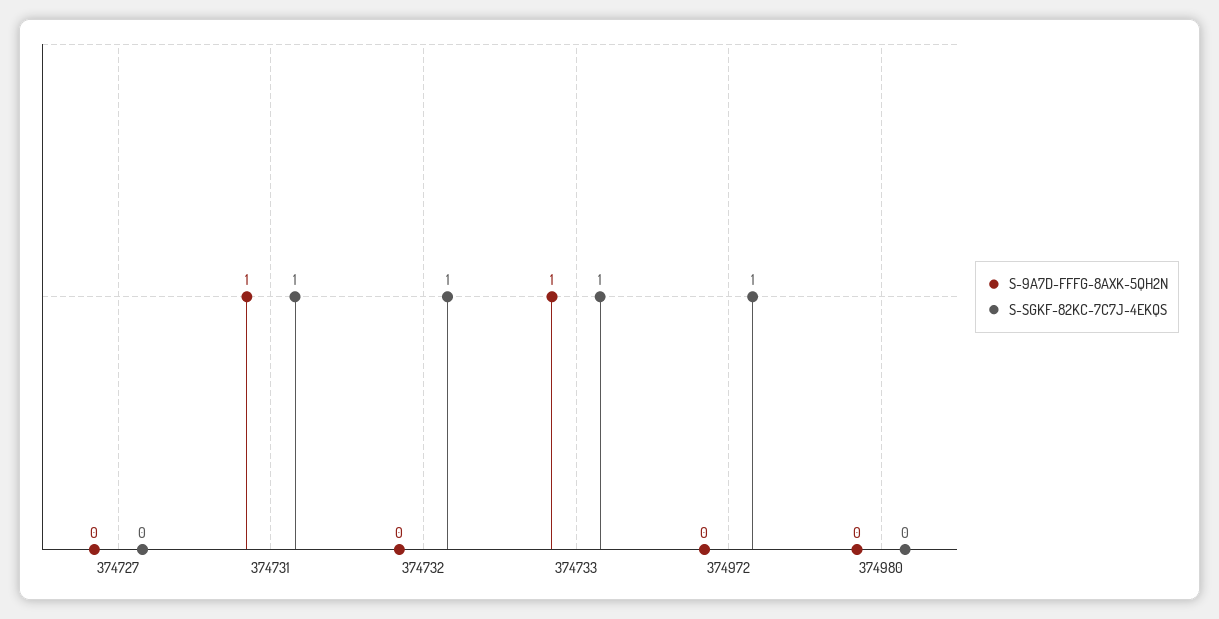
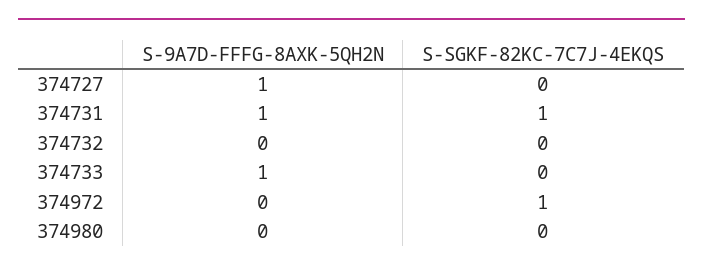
  {
    "S-9A7D-FFFG-8AXK-5QH2N": {
-     "374727": 0,
+     "374727": 1,
      "374731": 1,
      "374732": 0,
      "374733": 1,
      "374972": 0,
      "374980": 0
    },
    "S-SGKF-82KC-7C7J-4EKQS": {
      "374727": 0,
      "374731": 1,
-     "374732": 1,
+     "374732": 0,
-     "374733": 1,
+     "374733": 0,
      "374972": 1,
      "374980": 0
    }
  }

